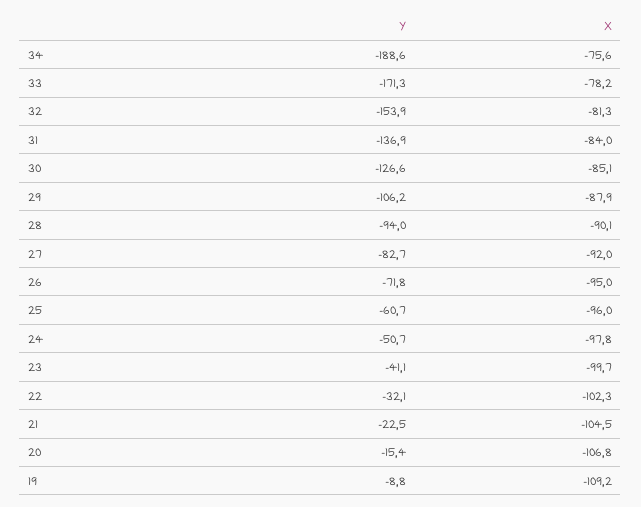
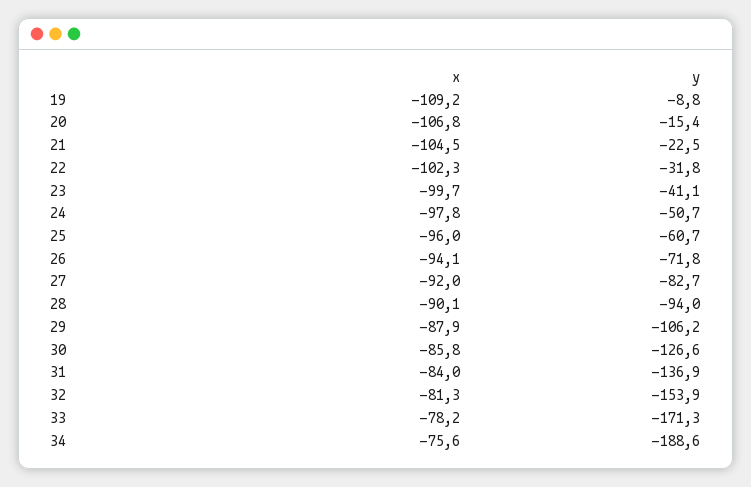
  {
    "Y": {
      "34": -188.6,
      "33": -171.3,
      "32": -153.9,
      "31": -136.9,
      "30": -126.6,
      "29": -106.2,
      "28": -94,
      "27": -82.7,
      "26": -71.8,
      "25": -60.7,
      "24": -50.7,
      "23": -41.1,
-     "22": -32.1,
+     "22": -31.8,
      "21": -22.5,
      "20": -15.4,
      "19": -8.8
    },
    "X": {
      "34": -75.6,
      "33": -78.2,
      "32": -81.3,
      "31": -84,
-     "30": -85.1,
+     "30": -85.8,
      "29": -87.9,
      "28": -90.1,
      "27": -92,
-     "26": -95,
+     "26": -94.1,
      "25": -96,
      "24": -97.8,
      "23": -99.7,
      "22": -102.3,
      "21": -104.5,
      "20": -106.8,
      "19": -109.2
    }
  }

